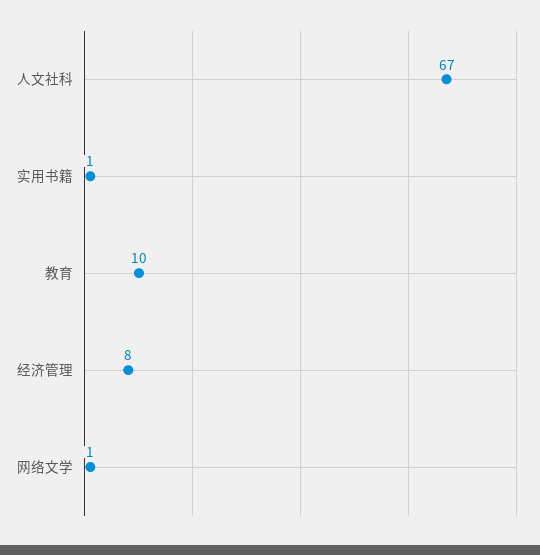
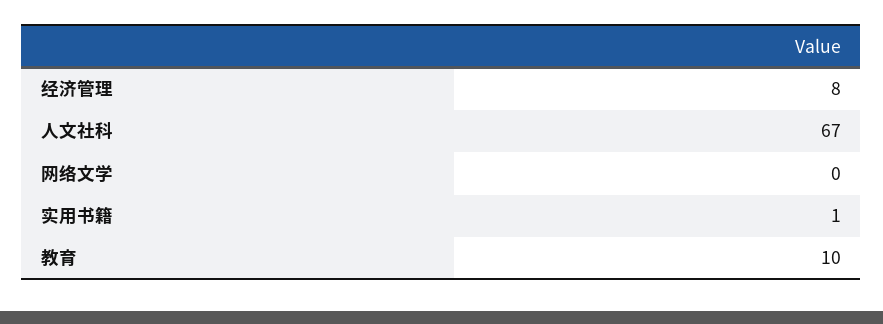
  {
    "人文社科": 67,
    "实用书籍": 1,
    "教育": 10,
    "经济管理": 8,
-   "网络文学": 1
+   "网络文学": 0
  }

